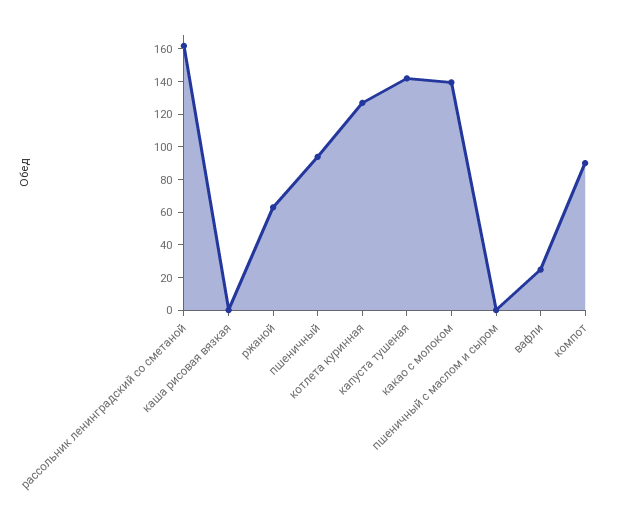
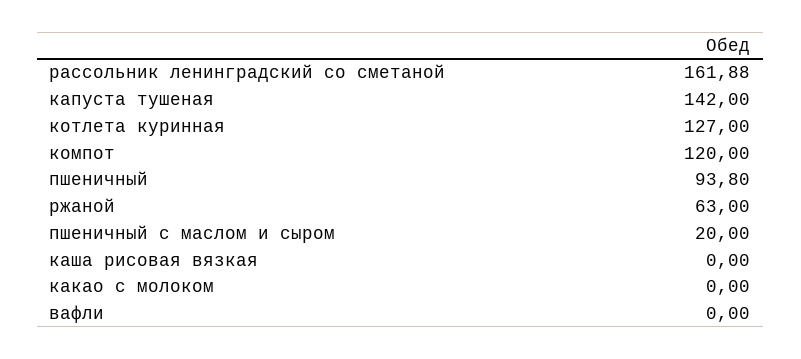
  {
    "рассольник ленинградский со сметаной": 161.88,
    "каша рисовая вязкая": 0,
    "ржаной": 63,
    "пшеничный": 93.8,
    "котлета куринная": 127,
    "капуста тушеная": 142,
-   "какао с молоком": 140,
+   "какао с молоком": 0,
-   "пшеничный с маслом и сыром": 0,
+   "пшеничный с маслом и сыром": 20,
-   "вафли": 25,
+   "вафли": 0,
-   "компот": 90
+   "компот": 120
  }

